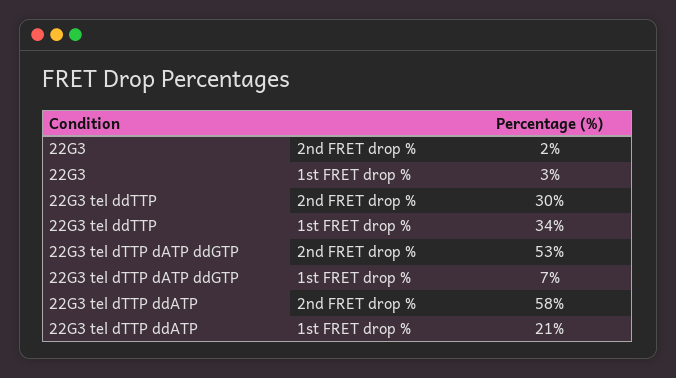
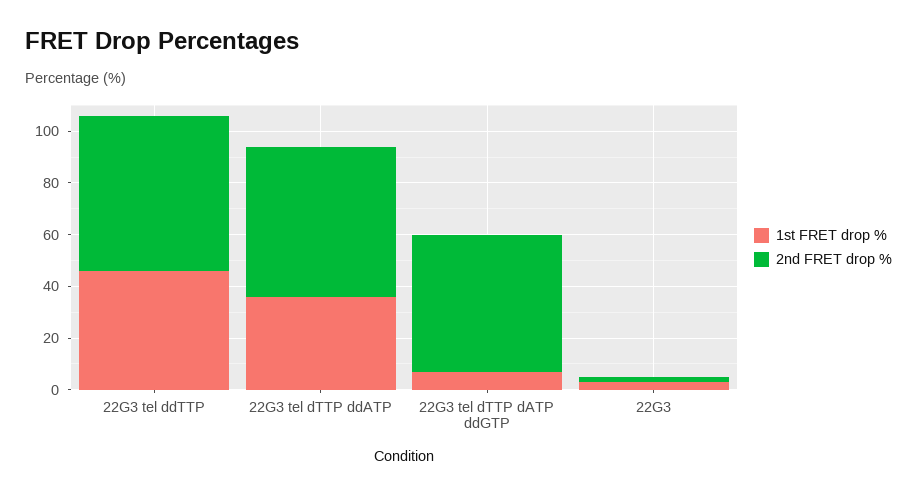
  {
    "2nd FRET drop %": {
      "22G3": 2,
-     "22G3 tel ddTTP": 30,
+     "22G3 tel ddTTP": 60,
      "22G3 tel dTTP dATP ddGTP": 53,
      "22G3 tel dTTP ddATP": 58
    },
    "1st FRET drop %": {
      "22G3": 3,
-     "22G3 tel ddTTP": 34,
+     "22G3 tel ddTTP": 45,
      "22G3 tel dTTP dATP ddGTP": 7,
-     "22G3 tel dTTP ddATP": 21
+     "22G3 tel dTTP ddATP": 35
    }
  }

